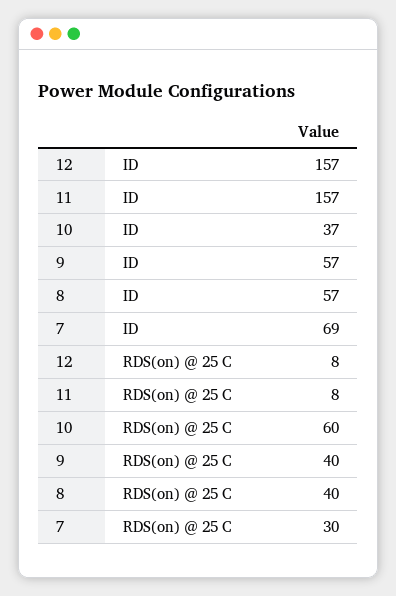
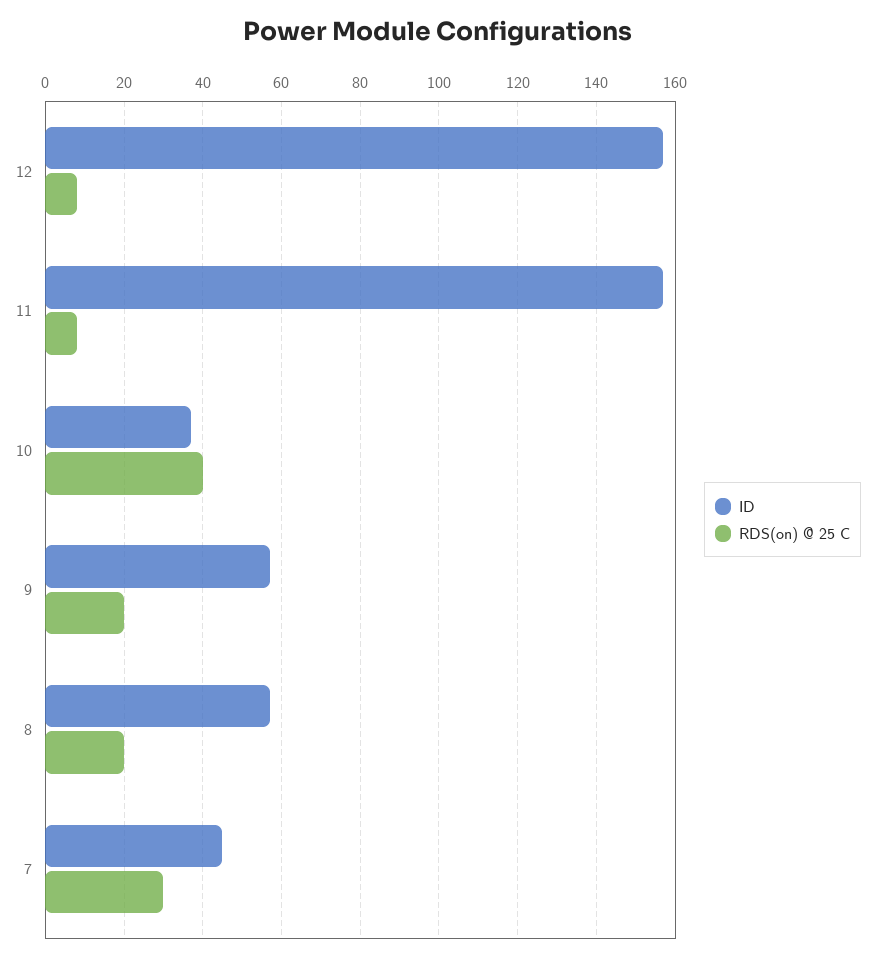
  {
    "ID": {
      "12": 157,
      "11": 157,
      "10": 37,
      "9": 57,
      "8": 57,
-     "7": 69
+     "7": 45
    },
    "RDS(on) @ 25 C": {
      "12": 8,
      "11": 8,
-     "10": 60,
+     "10": 40,
-     "9": 40,
+     "9": 20,
-     "8": 40,
+     "8": 20,
      "7": 30
    }
  }

